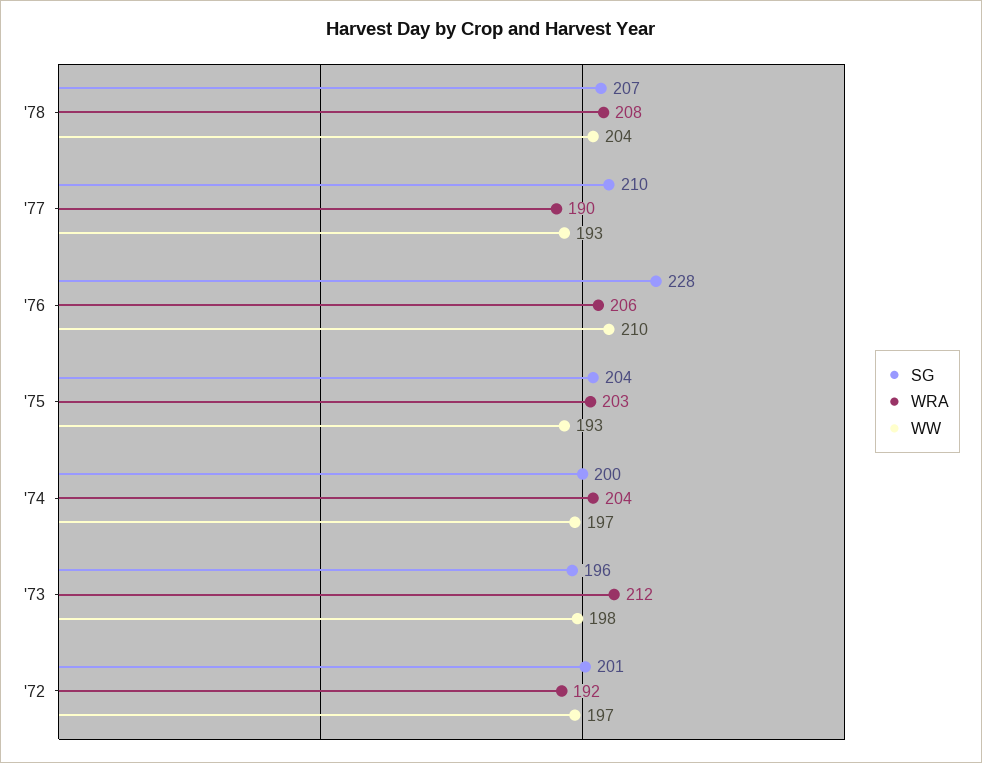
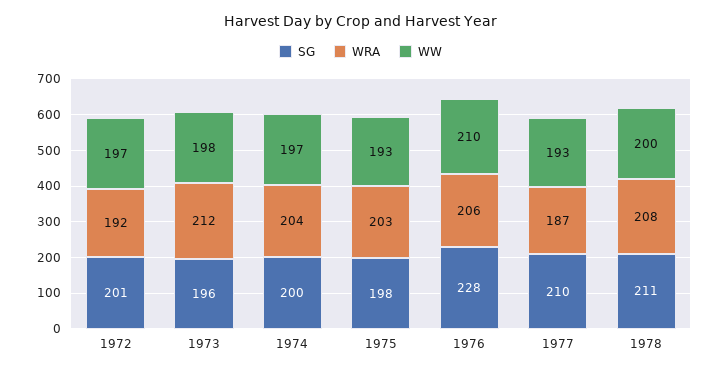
  {
    "SG": {
-     "'78": 207,
+     "'78": 211,
      "'77": 210,
      "'76": 228,
-     "'75": 204,
+     "'75": 198,
      "'74": 200,
      "'73": 196,
      "'72": 201
    },
    "WRA": {
      "'78": 208,
-     "'77": 190,
+     "'77": 187,
      "'76": 206,
      "'75": 203,
      "'74": 204,
      "'73": 212,
      "'72": 192
    },
    "WW": {
-     "'78": 204,
+     "'78": 200,
      "'77": 193,
      "'76": 210,
      "'75": 193,
      "'74": 197,
      "'73": 198,
      "'72": 197
    }
  }

